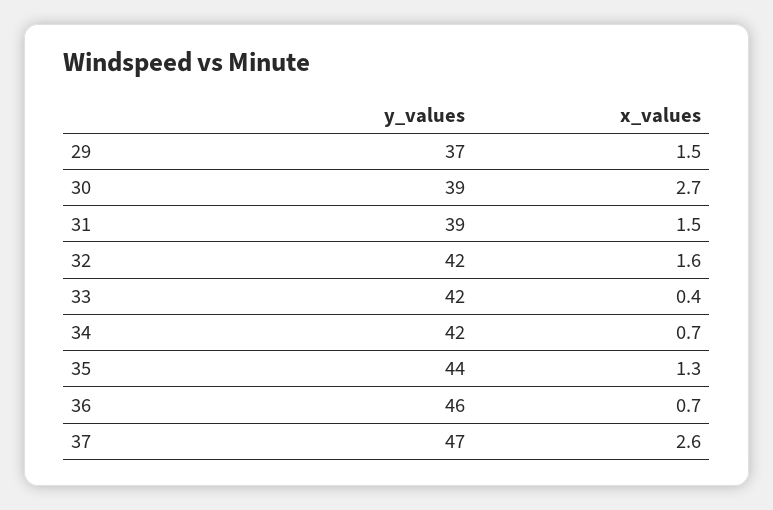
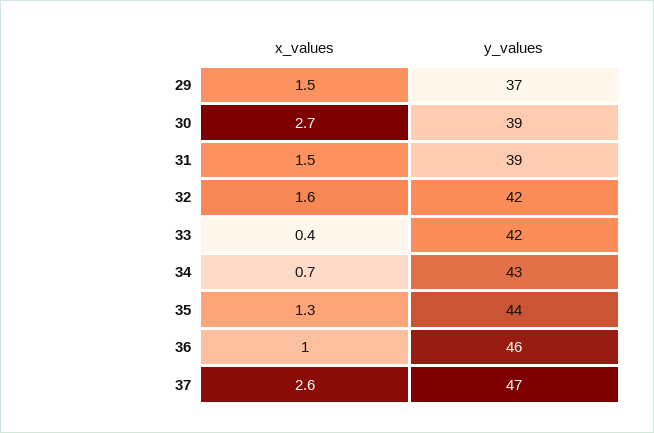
  {
    "y_values": {
      "29": 37,
      "30": 39,
      "31": 39,
      "32": 42,
      "33": 42,
-     "34": 42,
+     "34": 43,
      "35": 44,
      "36": 46,
      "37": 47
    },
    "x_values": {
      "29": 1.5,
      "30": 2.7,
      "31": 1.5,
      "32": 1.6,
      "33": 0.4,
      "34": 0.7,
      "35": 1.3,
-     "36": 0.7,
+     "36": 1,
      "37": 2.6
    }
  }

